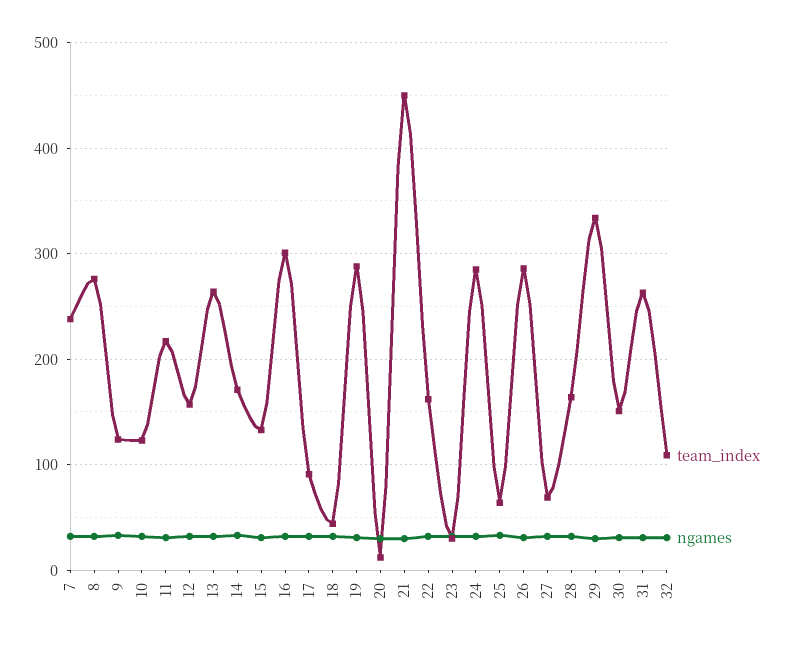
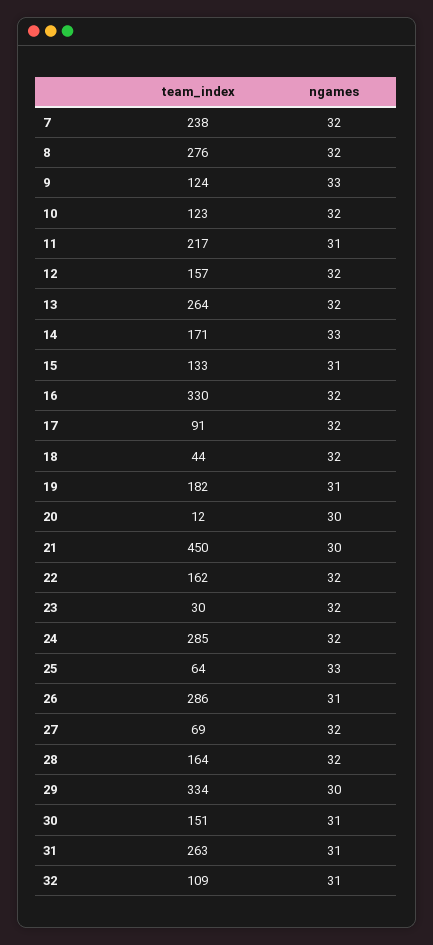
  {
    "team_index": {
      "7": 238,
      "8": 276,
      "9": 124,
      "10": 123,
      "11": 217,
      "12": 157,
      "13": 264,
      "14": 171,
      "15": 133,
-     "16": 300,
+     "16": 330,
      "17": 91,
      "18": 44,
-     "19": 290,
+     "19": 182,
      "20": 12,
      "21": 450,
      "22": 162,
      "23": 30,
      "24": 285,
      "25": 64,
      "26": 286,
      "27": 69,
      "28": 164,
      "29": 334,
      "30": 151,
      "31": 263,
      "32": 109
    },
    "ngames": {
      "7": 32,
      "8": 32,
      "9": 33,
      "10": 32,
      "11": 31,
      "12": 32,
      "13": 32,
      "14": 33,
      "15": 31,
      "16": 32,
      "17": 32,
      "18": 32,
      "19": 31,
      "20": 30,
      "21": 30,
      "22": 32,
      "23": 32,
      "24": 32,
      "25": 33,
      "26": 31,
      "27": 32,
      "28": 32,
      "29": 30,
      "30": 31,
      "31": 31,
      "32": 31
    }
  }

